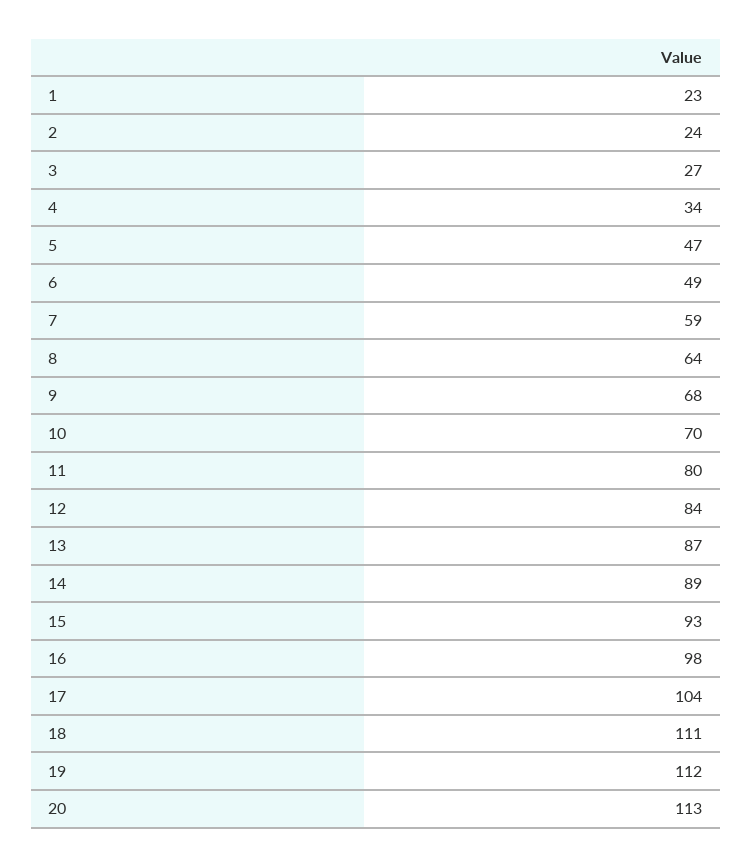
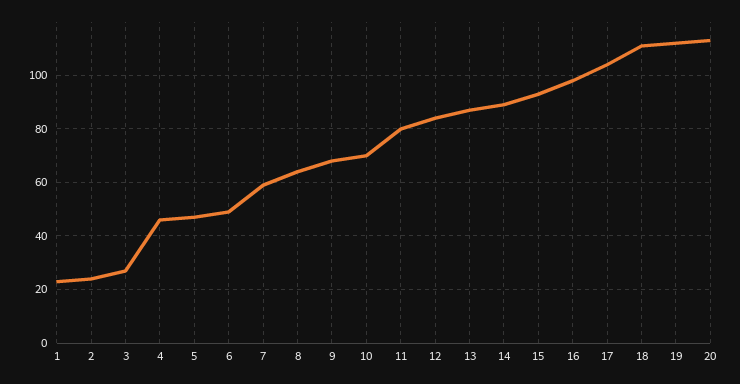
  {
    "1": 23,
    "2": 24,
    "3": 27,
-   "4": 34,
+   "4": 45,
    "5": 47,
    "6": 49,
    "7": 59,
    "8": 64,
    "9": 68,
    "10": 70,
    "11": 80,
    "12": 84,
    "13": 87,
    "14": 89,
    "15": 93,
    "16": 98,
    "17": 104,
    "18": 111,
    "19": 112,
    "20": 113
  }

